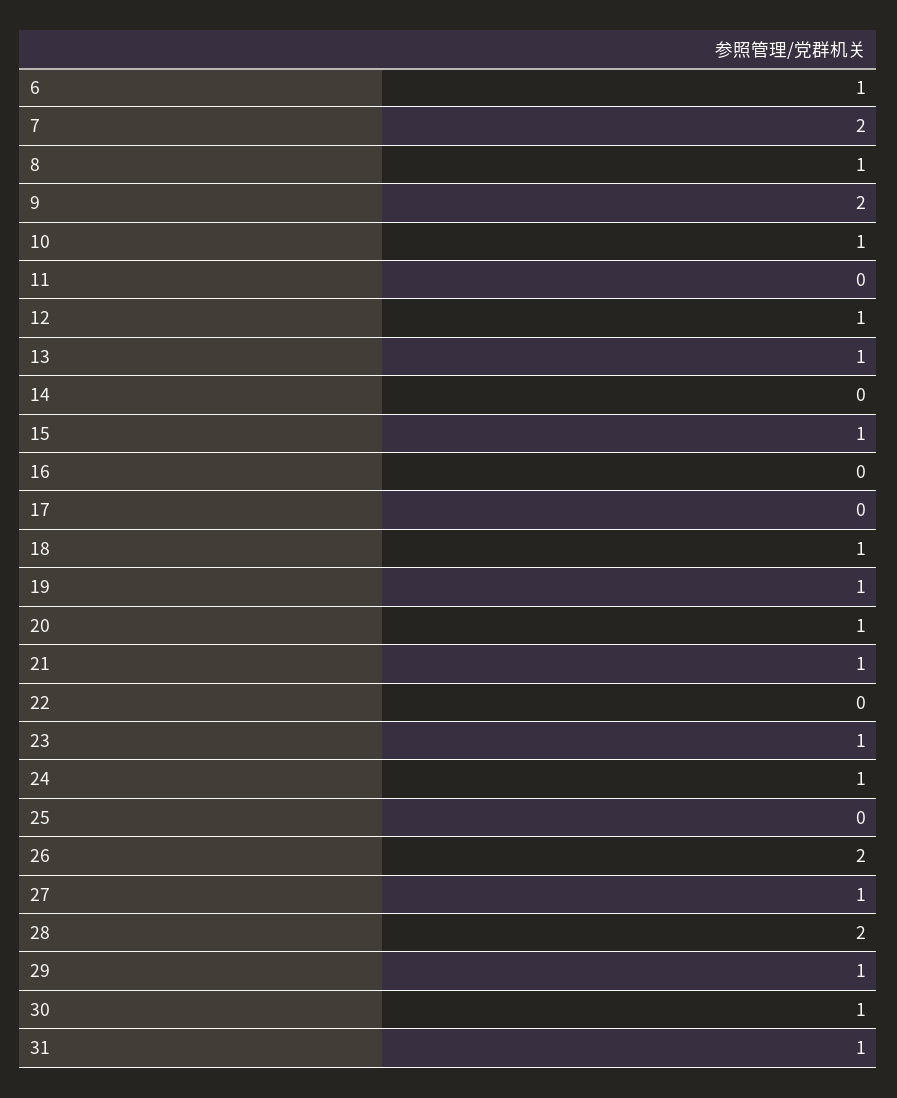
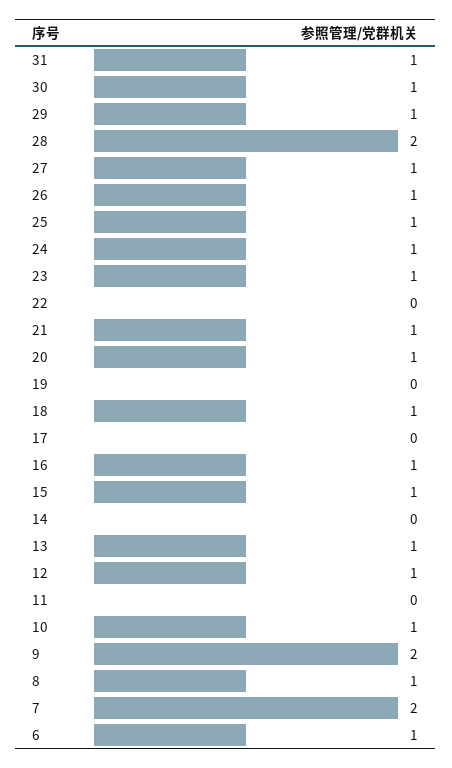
  {
    "6": 1,
    "7": 2,
    "8": 1,
    "9": 2,
    "10": 1,
    "11": 0,
    "12": 1,
    "13": 1,
    "14": 0,
    "15": 1,
-   "16": 0,
+   "16": 1,
    "17": 0,
    "18": 1,
-   "19": 1,
+   "19": 0,
    "20": 1,
    "21": 1,
    "22": 0,
    "23": 1,
    "24": 1,
-   "25": 0,
+   "25": 1,
-   "26": 2,
+   "26": 1,
    "27": 1,
    "28": 2,
    "29": 1,
    "30": 1,
    "31": 1
  }

